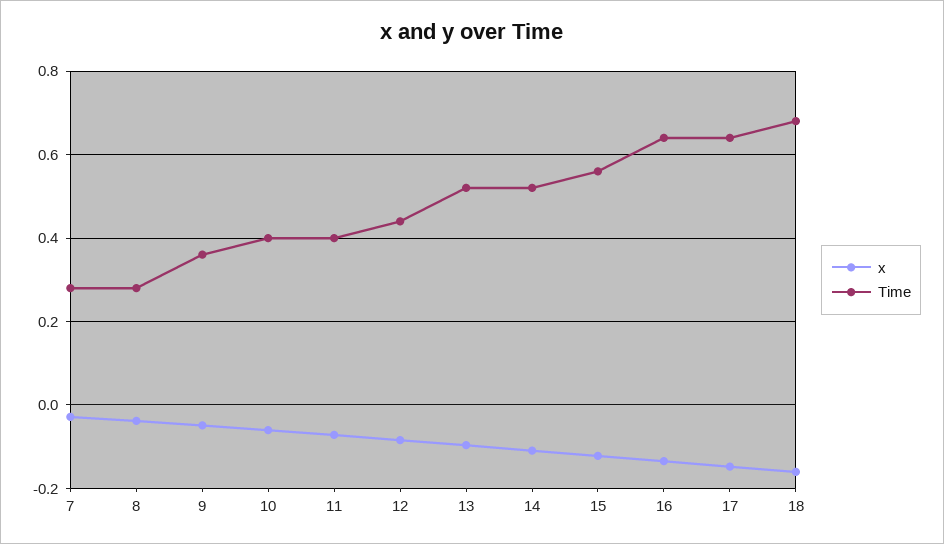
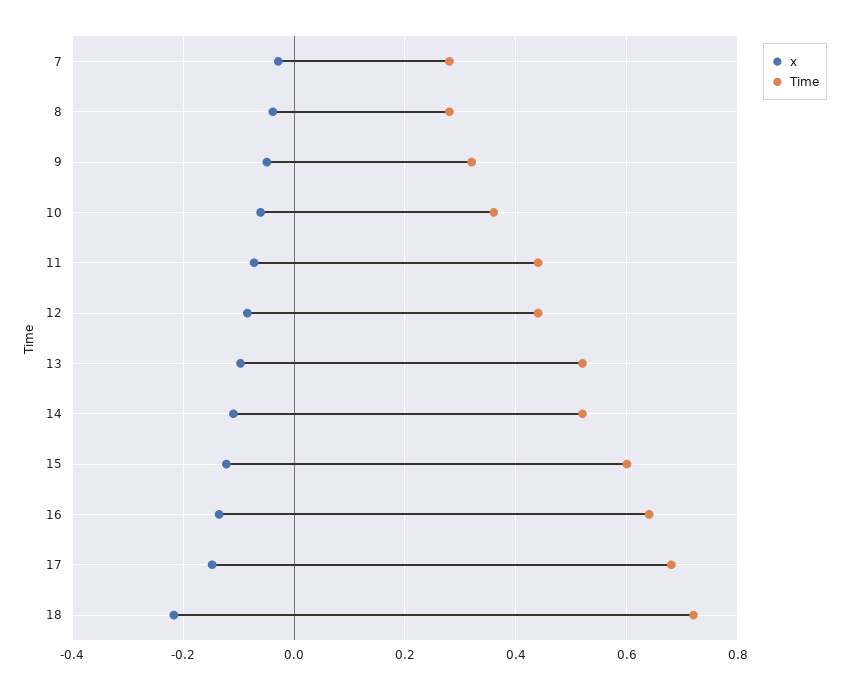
  {
    "x": {
      "7": -0.02,
      "8": -0.04,
      "9": -0.04,
      "10": -0.06,
      "11": -0.08,
      "12": -0.08,
      "13": -0.1,
      "14": -0.1,
      "15": -0.12,
      "16": -0.14,
      "17": -0.14,
-     "18": -0.16
+     "18": -0.22
    },
    "Time": {
      "7": 0.28,
      "8": 0.28,
-     "9": 0.36,
+     "9": 0.32,
-     "10": 0.4,
+     "10": 0.36,
-     "11": 0.4,
+     "11": 0.44,
      "12": 0.44,
      "13": 0.52,
      "14": 0.52,
-     "15": 0.56,
+     "15": 0.6,
      "16": 0.64,
-     "17": 0.64,
+     "17": 0.68,
-     "18": 0.68
+     "18": 0.72
    }
  }

